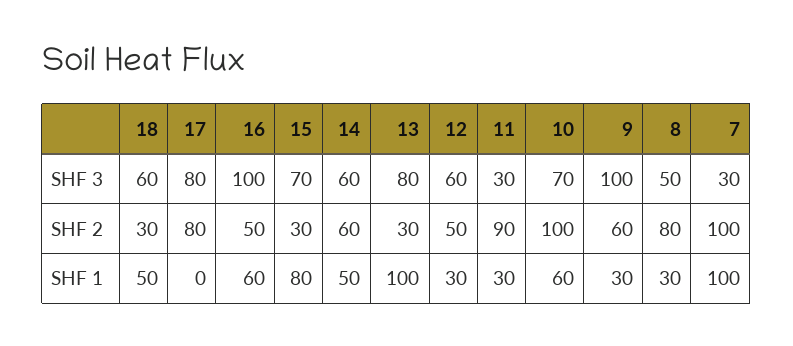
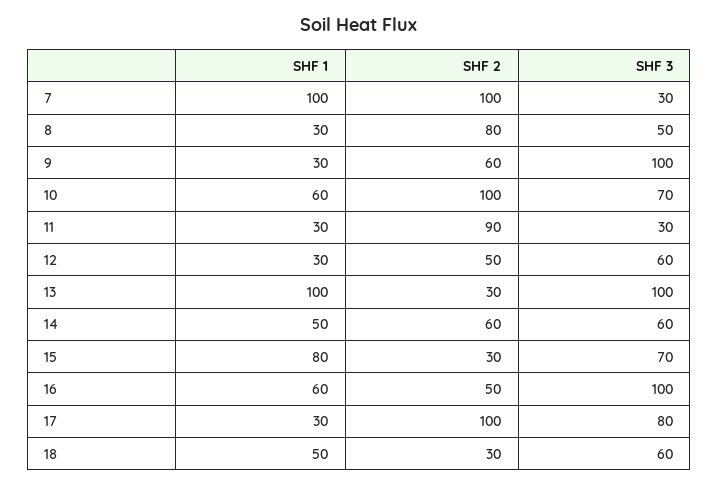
  {
    "18": {
      "SHF 3": 60,
      "SHF 2": 30,
      "SHF 1": 50
    },
    "17": {
      "SHF 3": 80,
-     "SHF 2": 80,
+     "SHF 2": 100,
-     "SHF 1": 0
+     "SHF 1": 30
    },
    "16": {
      "SHF 3": 100,
      "SHF 2": 50,
      "SHF 1": 60
    },
    "15": {
      "SHF 3": 70,
      "SHF 2": 30,
      "SHF 1": 80
    },
    "14": {
      "SHF 3": 60,
      "SHF 2": 60,
      "SHF 1": 50
    },
    "13": {
-     "SHF 3": 80,
+     "SHF 3": 100,
      "SHF 2": 30,
      "SHF 1": 100
    },
    "12": {
      "SHF 3": 60,
      "SHF 2": 50,
      "SHF 1": 30
    },
    "11": {
      "SHF 3": 30,
      "SHF 2": 90,
      "SHF 1": 30
    },
    "10": {
      "SHF 3": 70,
      "SHF 2": 100,
      "SHF 1": 60
    },
    "9": {
      "SHF 3": 100,
      "SHF 2": 60,
      "SHF 1": 30
    },
    "8": {
      "SHF 3": 50,
      "SHF 2": 80,
      "SHF 1": 30
    },
    "7": {
      "SHF 3": 30,
      "SHF 2": 100,
      "SHF 1": 100
    }
  }

